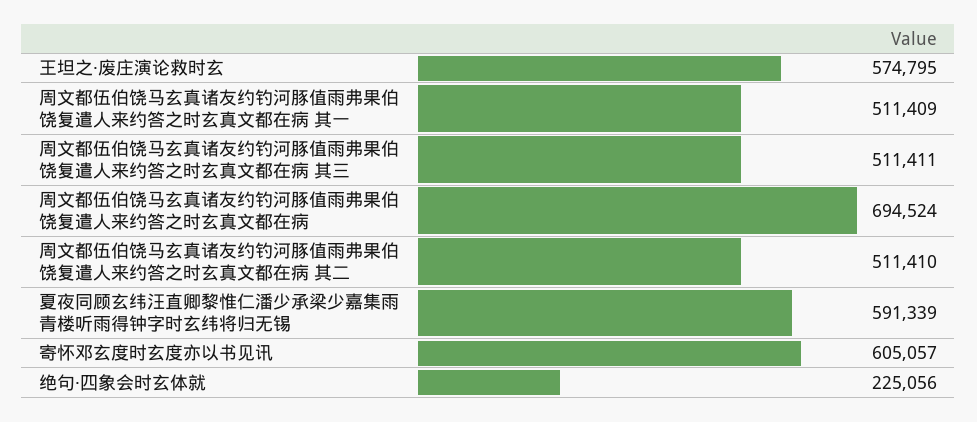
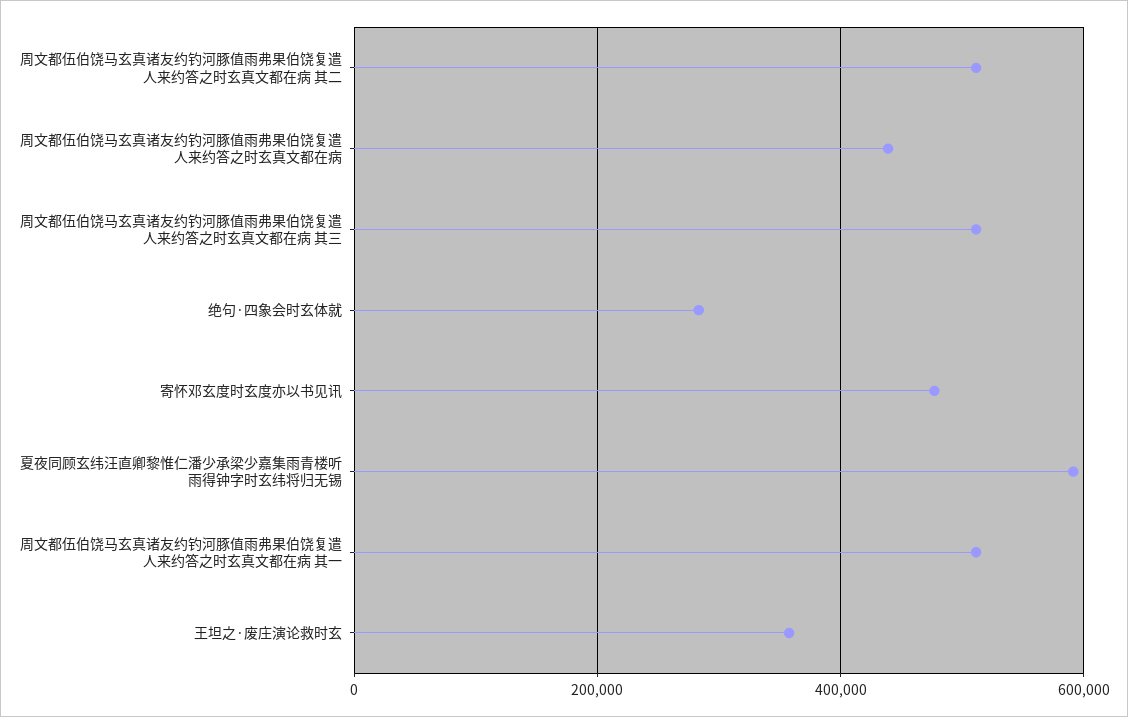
  {
-   "王坦之·废庄演论救时玄": 574795,
+   "王坦之·废庄演论救时玄": 360000,
    "周文都伍伯饶马玄真诸友约钓河豚值雨弗果伯饶复遣人来约答之时玄真文都在病 其一": 511409,
    "周文都伍伯饶马玄真诸友约钓河豚值雨弗果伯饶复遣人来约答之时玄真文都在病 其三": 511411,
-   "周文都伍伯饶马玄真诸友约钓河豚值雨弗果伯饶复遣人来约答之时玄真文都在病": 694524,
+   "周文都伍伯饶马玄真诸友约钓河豚值雨弗果伯饶复遣人来约答之时玄真文都在病": 440000,
    "周文都伍伯饶马玄真诸友约钓河豚值雨弗果伯饶复遣人来约答之时玄真文都在病 其二": 511410,
    "夏夜同顾玄纬汪直卿黎惟仁潘少承梁少嘉集雨青楼听雨得钟字时玄纬将归无锡": 591339,
-   "寄怀邓玄度时玄度亦以书见讯": 605057,
+   "寄怀邓玄度时玄度亦以书见讯": 480000,
-   "绝句·四象会时玄体就": 225056
+   "绝句·四象会时玄体就": 280000
  }

